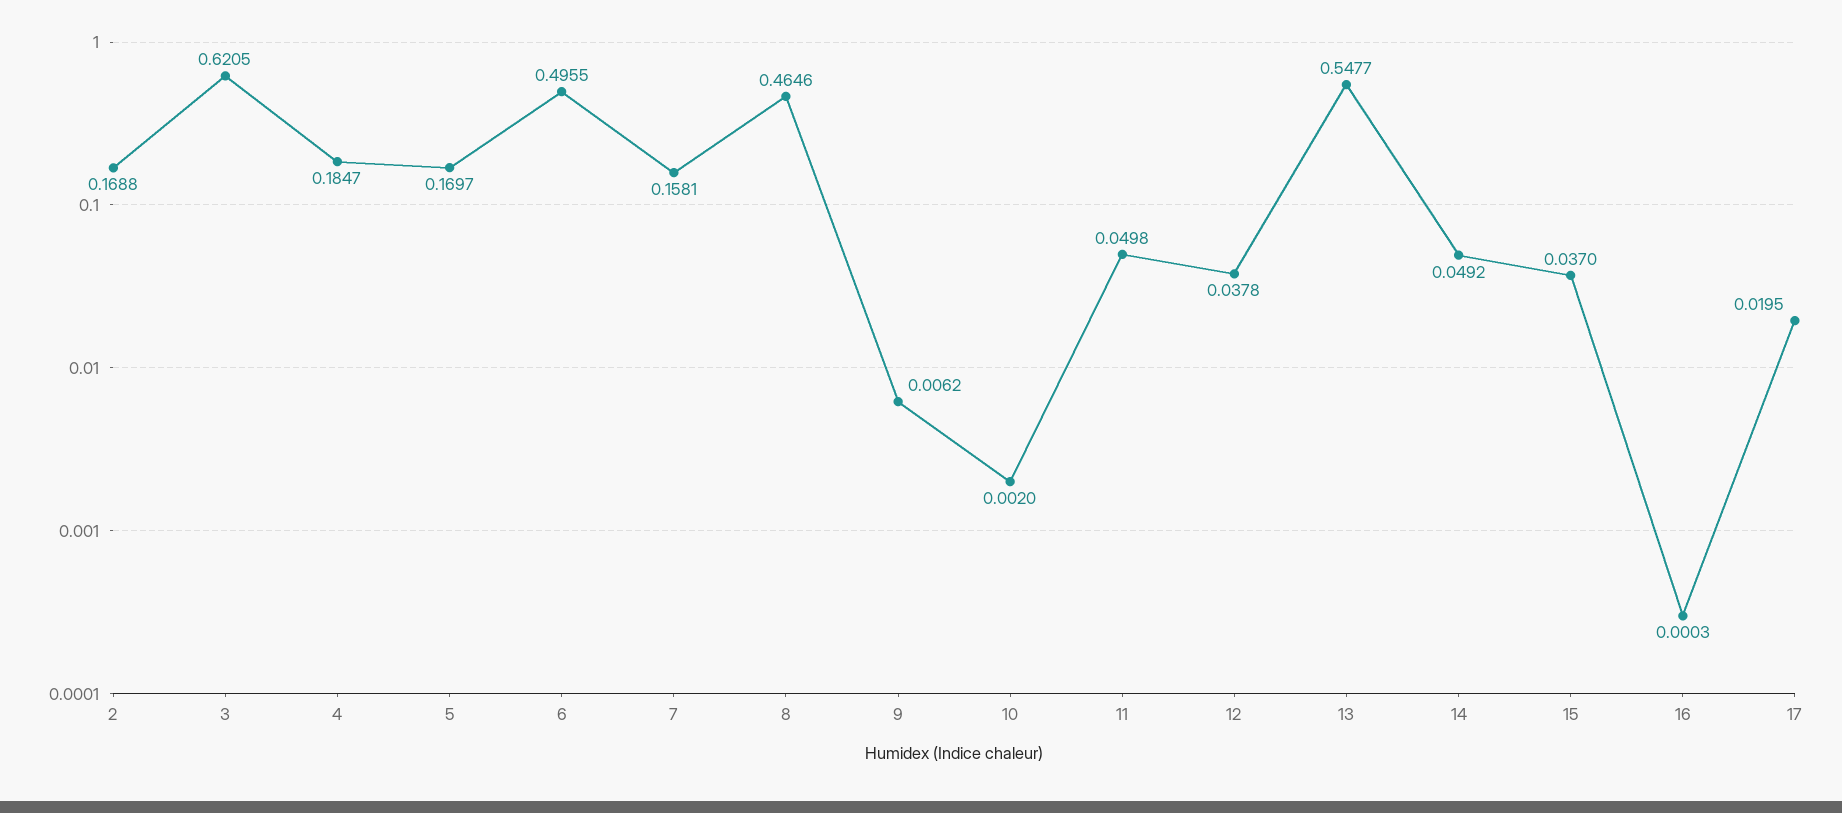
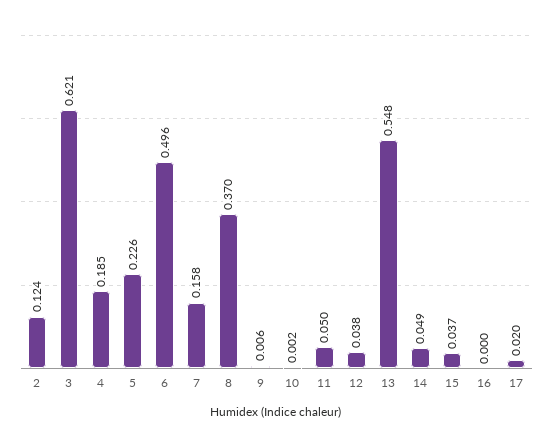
  {
-   "2": 0.1688,
+   "2": 0.124,
    "3": 0.6205,
    "4": 0.1847,
-   "5": 0.1697,
+   "5": 0.226,
    "6": 0.4955,
    "7": 0.1581,
-   "8": 0.4646,
+   "8": 0.37,
    "9": 0.0062,
    "10": 0.002,
    "11": 0.0498,
    "12": 0.0378,
    "13": 0.5477,
    "14": 0.0492,
    "15": 0.037,
    "16": 0.0003,
    "17": 0.0195
  }

